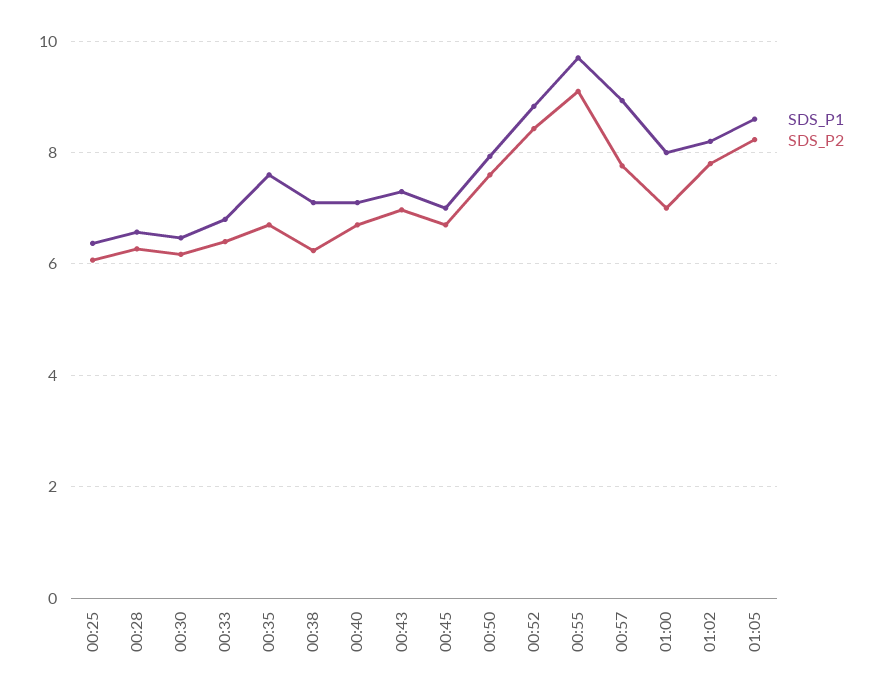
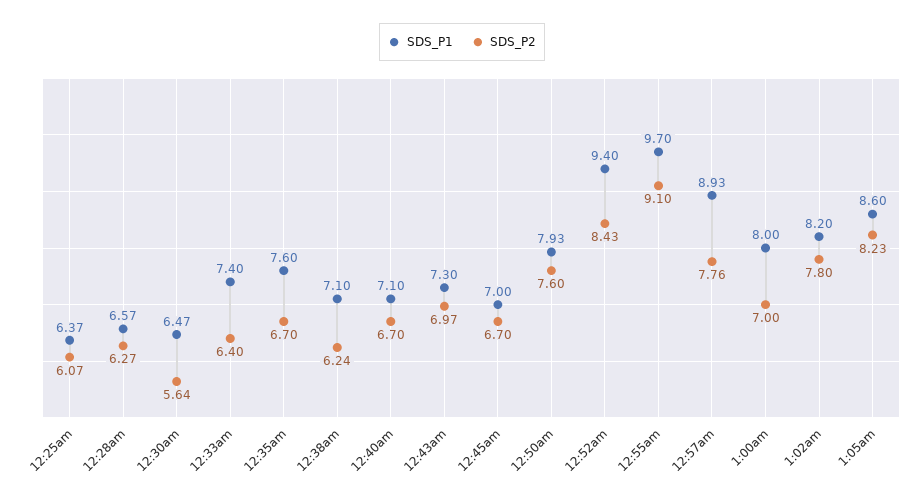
  {
    "SDS_P1": {
      "00:25": 6.37,
      "00:28": 6.57,
      "00:30": 6.47,
-     "00:33": 6.8,
+     "00:33": 7.4,
      "00:35": 7.6,
      "00:38": 7.1,
      "00:40": 7.1,
      "00:43": 7.3,
      "00:45": 7,
      "00:50": 7.93,
-     "00:52": 8.8,
+     "00:52": 9.4,
      "00:55": 9.7,
      "00:57": 8.93,
      "01:00": 8,
      "01:02": 8.2,
      "01:05": 8.6
    },
    "SDS_P2": {
      "00:25": 6.07,
      "00:28": 6.27,
-     "00:30": 6.2,
+     "00:30": 5.64,
      "00:33": 6.4,
      "00:35": 6.7,
      "00:38": 6.24,
      "00:40": 6.7,
      "00:43": 6.97,
      "00:45": 6.7,
      "00:50": 7.6,
      "00:52": 8.43,
      "00:55": 9.1,
      "00:57": 7.76,
      "01:00": 7,
      "01:02": 7.8,
      "01:05": 8.23
    }
  }

